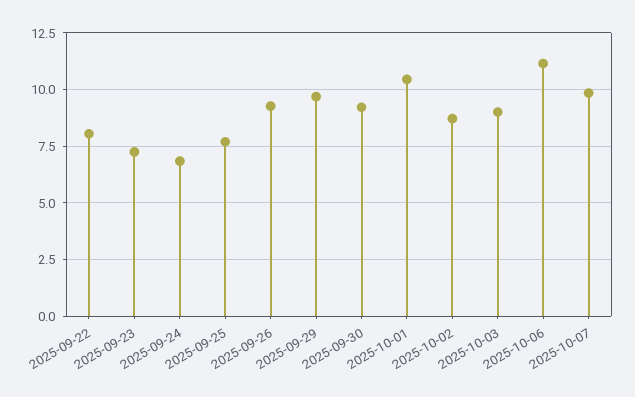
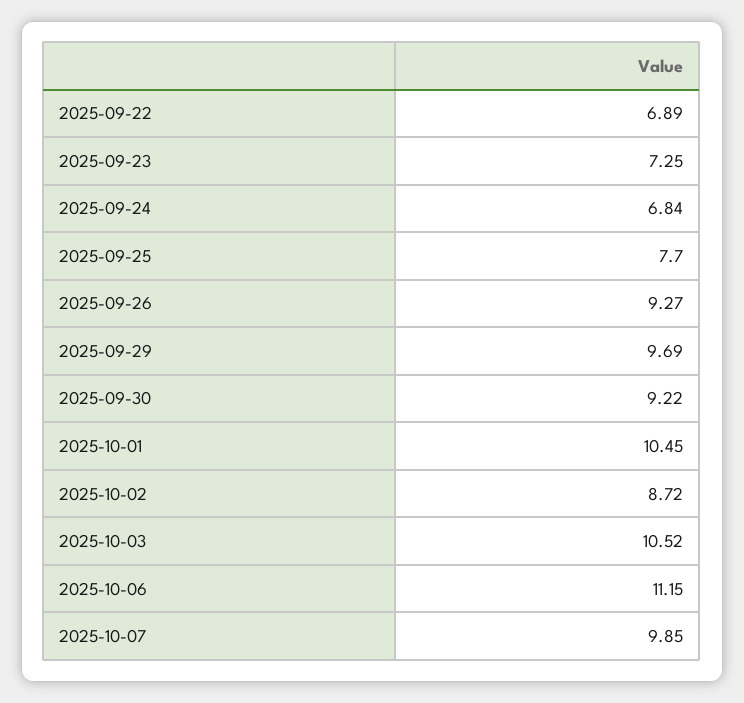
  {
-   "2025-09-22": 8,
+   "2025-09-22": 6.89,
    "2025-09-23": 7.25,
    "2025-09-24": 6.84,
    "2025-09-25": 7.7,
    "2025-09-26": 9.27,
    "2025-09-29": 9.69,
    "2025-09-30": 9.22,
    "2025-10-01": 10.45,
    "2025-10-02": 8.72,
-   "2025-10-03": 9,
+   "2025-10-03": 10.52,
    "2025-10-06": 11.15,
    "2025-10-07": 9.85
  }

